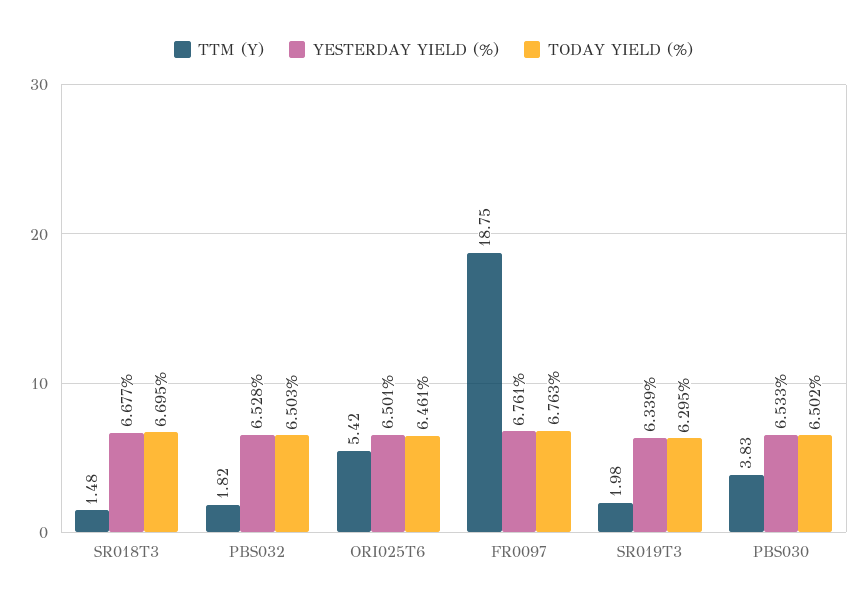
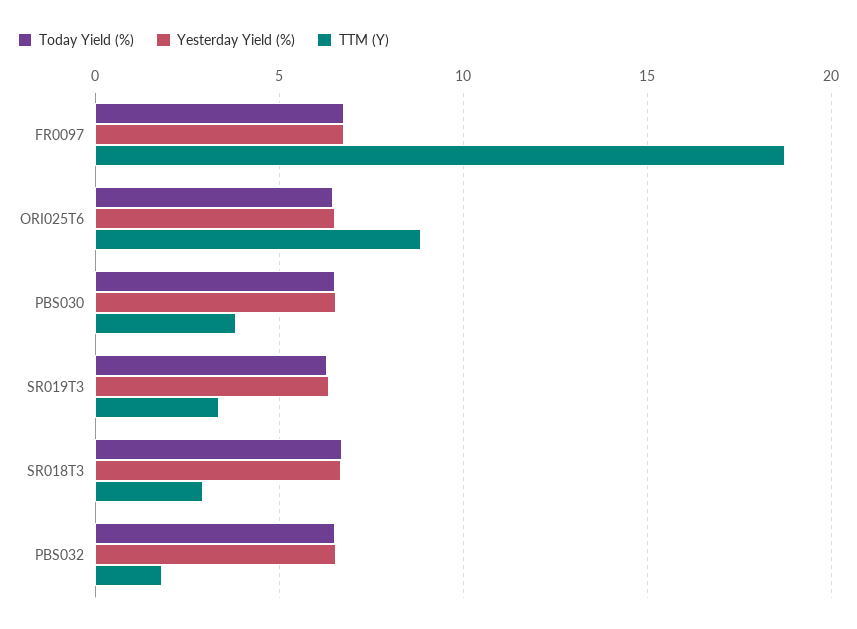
  {
    "TTM (Y)": {
-     "SR018T3": 1.48,
+     "SR018T3": 3,
      "PBS032": 1.82,
-     "ORI025T6": 5.42,
+     "ORI025T6": 9,
      "FR0097": 18.75,
-     "SR019T3": 1.98,
+     "SR019T3": 3.5,
      "PBS030": 3.83
    },
    "YESTERDAY YIELD (%)": {
      "SR018T3": 6.677,
      "PBS032": 6.528,
      "ORI025T6": 6.501,
      "FR0097": 6.761,
      "SR019T3": 6.339,
      "PBS030": 6.533
    },
    "TODAY YIELD (%)": {
      "SR018T3": 6.695,
      "PBS032": 6.503,
      "ORI025T6": 6.461,
      "FR0097": 6.763,
      "SR019T3": 6.295,
      "PBS030": 6.502
    }
  }

